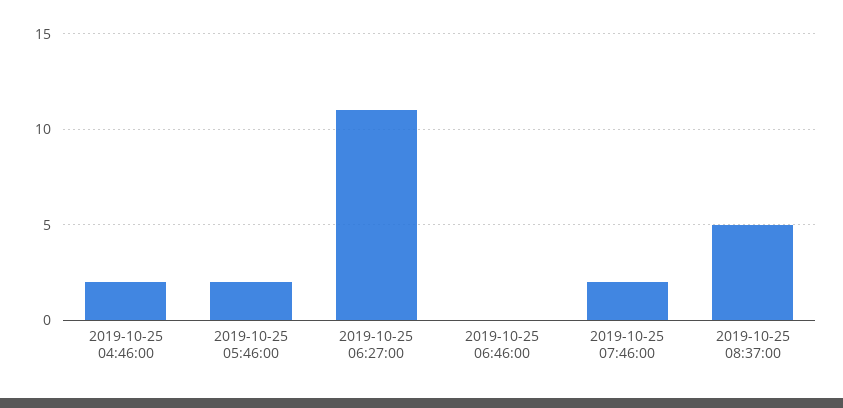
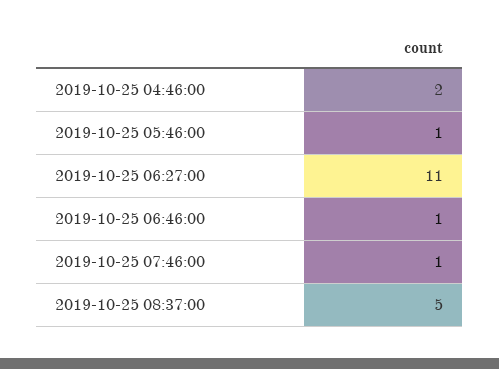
  {
    "2019-10-25 04:46:00": 2,
-   "2019-10-25 05:46:00": 2,
+   "2019-10-25 05:46:00": 1,
    "2019-10-25 06:27:00": 11,
-   "2019-10-25 06:46:00": 0,
+   "2019-10-25 06:46:00": 1,
-   "2019-10-25 07:46:00": 2,
+   "2019-10-25 07:46:00": 1,
    "2019-10-25 08:37:00": 5
  }

